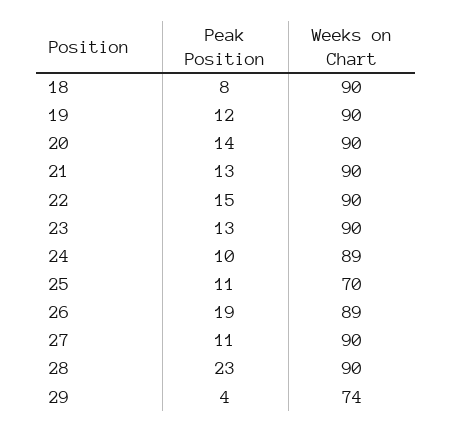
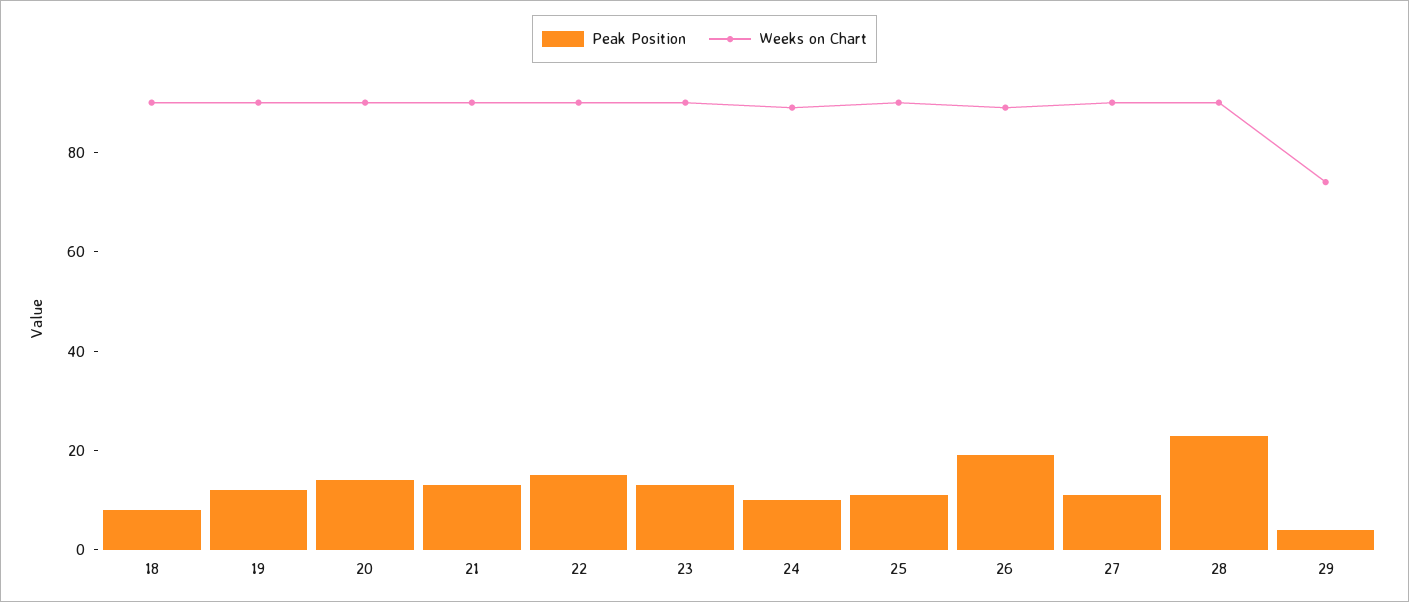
  {
    "Peak Position": {
      "18": 8,
      "19": 12,
      "20": 14,
      "21": 13,
      "22": 15,
      "23": 13,
      "24": 10,
      "25": 11,
      "26": 19,
      "27": 11,
      "28": 23,
      "29": 4
    },
    "Weeks on Chart": {
      "18": 90,
      "19": 90,
      "20": 90,
      "21": 90,
      "22": 90,
      "23": 90,
      "24": 89,
-     "25": 70,
+     "25": 90,
      "26": 89,
      "27": 90,
      "28": 90,
      "29": 74
    }
  }

